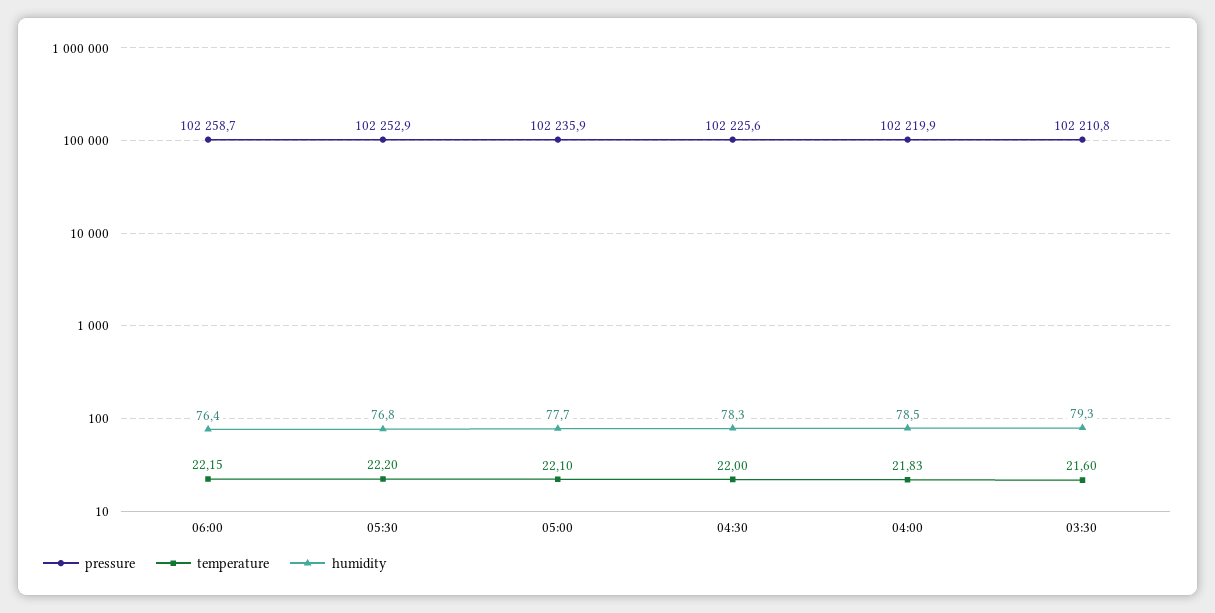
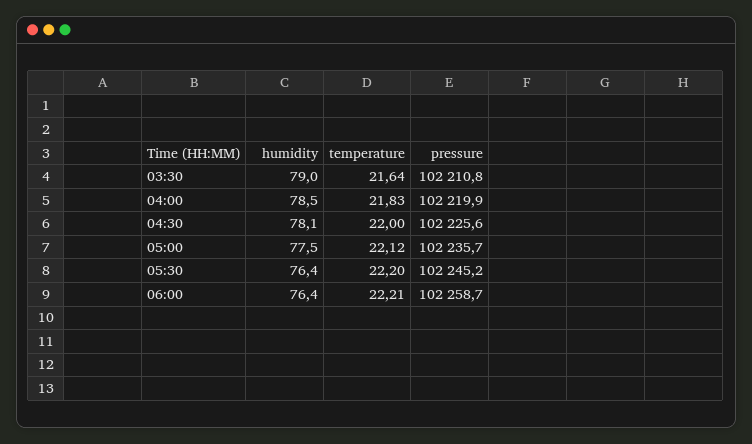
  {
    "pressure": {
      "06:00": 102258.7,
-     "05:30": 102252.9,
+     "05:30": 102245.2,
-     "05:00": 102235.9,
+     "05:00": 102235.7,
      "04:30": 102225.6,
      "04:00": 102219.9,
      "03:30": 102210.8
    },
    "temperature": {
-     "06:00": 22.15,
+     "06:00": 22.21,
      "05:30": 22.2,
-     "05:00": 22.1,
+     "05:00": 22.12,
      "04:30": 22,
      "04:00": 21.83,
-     "03:30": 21.6
+     "03:30": 21.64
    },
    "humidity": {
      "06:00": 76.4,
-     "05:30": 76.8,
+     "05:30": 76.4,
-     "05:00": 77.7,
+     "05:00": 77.5,
-     "04:30": 78.3,
+     "04:30": 78.1,
      "04:00": 78.5,
-     "03:30": 79.3
+     "03:30": 79
    }
  }

